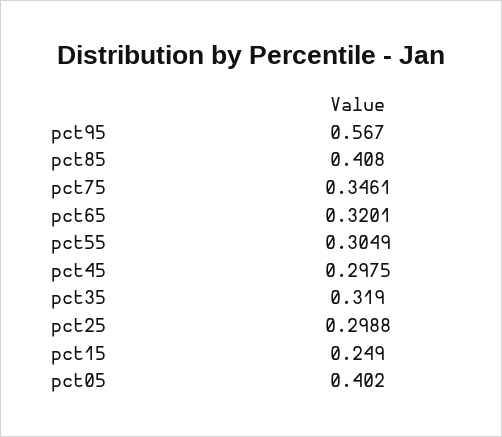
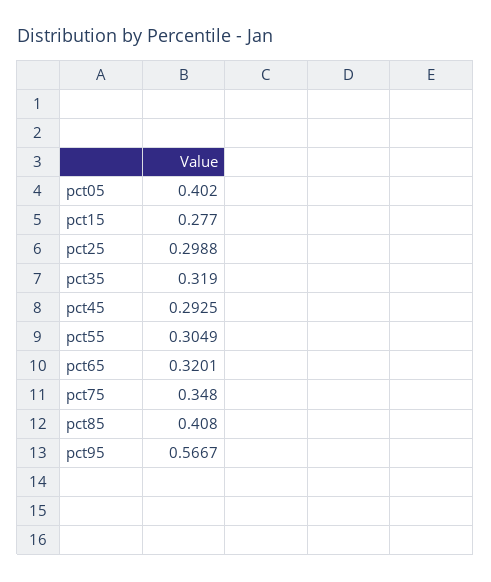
  {
-   "pct95": 0.567,
+   "pct95": 0.5667,
    "pct85": 0.408,
-   "pct75": 0.3461,
+   "pct75": 0.348,
    "pct65": 0.3201,
    "pct55": 0.3049,
-   "pct45": 0.2975,
+   "pct45": 0.2925,
    "pct35": 0.319,
    "pct25": 0.2988,
-   "pct15": 0.249,
+   "pct15": 0.277,
    "pct05": 0.402
  }

